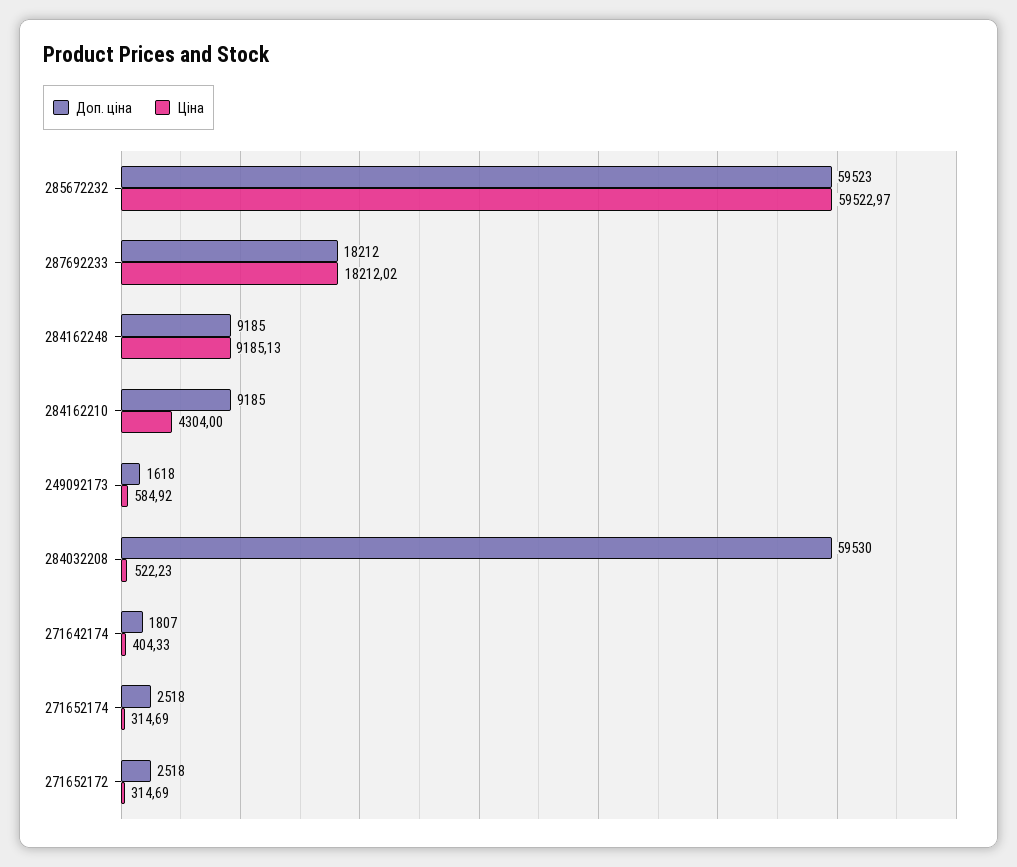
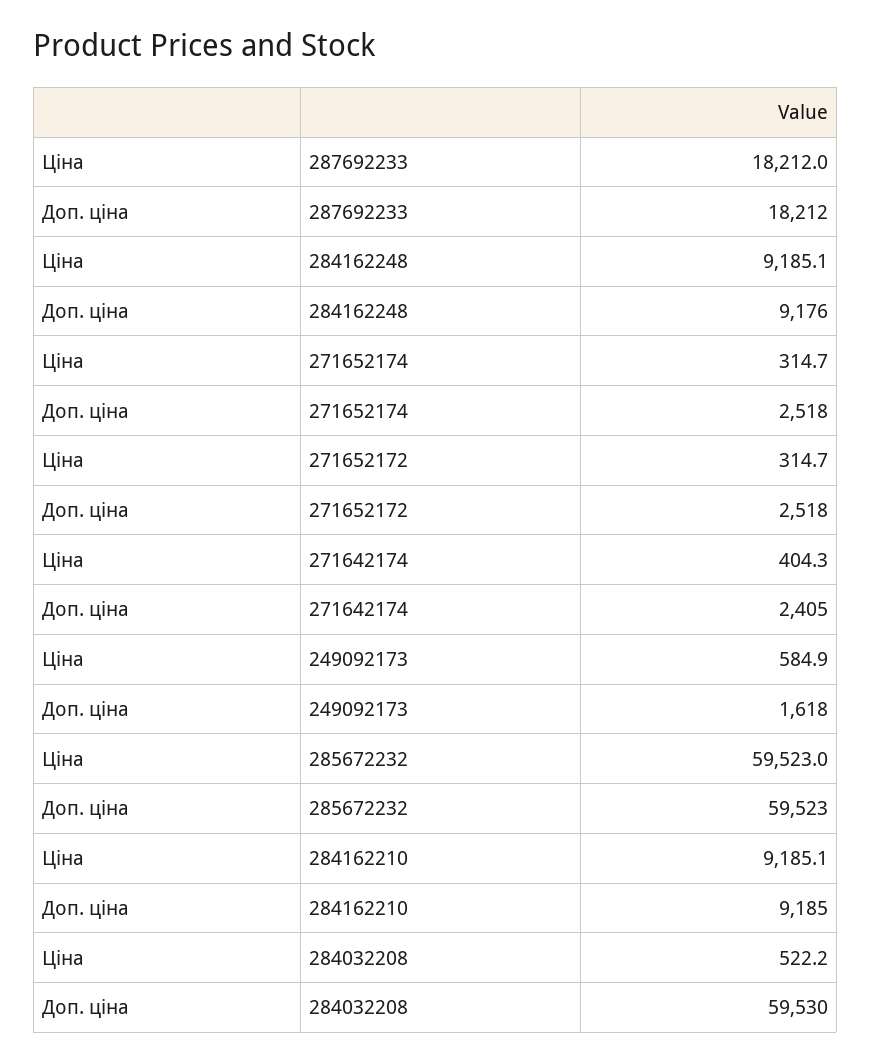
  {
    "Доп. ціна": {
      "285672232": 59523,
      "287692233": 18212,
-     "284162248": 9185,
+     "284162248": 9176,
      "284162210": 9185,
      "249092173": 1618,
      "284032208": 59530,
-     "271642174": 1807,
+     "271642174": 2405,
      "271652174": 2518,
      "271652172": 2518
    },
    "Ціна": {
      "285672232": 59522.97,
      "287692233": 18212.02,
      "284162248": 9185.13,
-     "284162210": 4304,
+     "284162210": 9185.1,
      "249092173": 584.92,
      "284032208": 522.23,
      "271642174": 404.33,
      "271652174": 314.69,
      "271652172": 314.69
    }
  }

